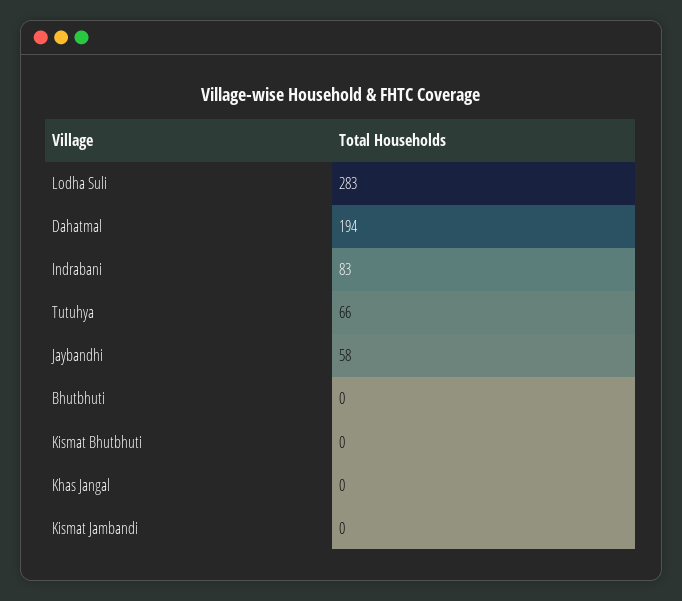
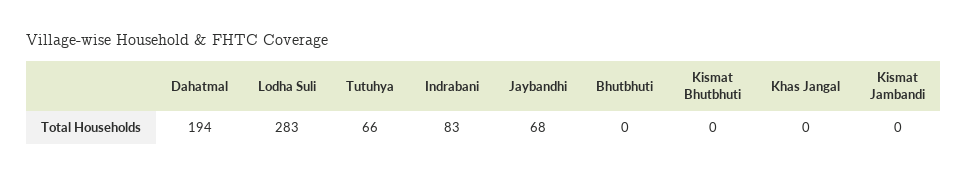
  {
    "Lodha Suli": 283,
    "Dahatmal": 194,
    "Indrabani": 83,
    "Tutuhya": 66,
-   "Jaybandhi": 58,
+   "Jaybandhi": 68,
    "Bhutbhuti": 0,
    "Kismat Bhutbhuti": 0,
    "Khas Jangal": 0,
    "Kismat Jambandi": 0
  }

